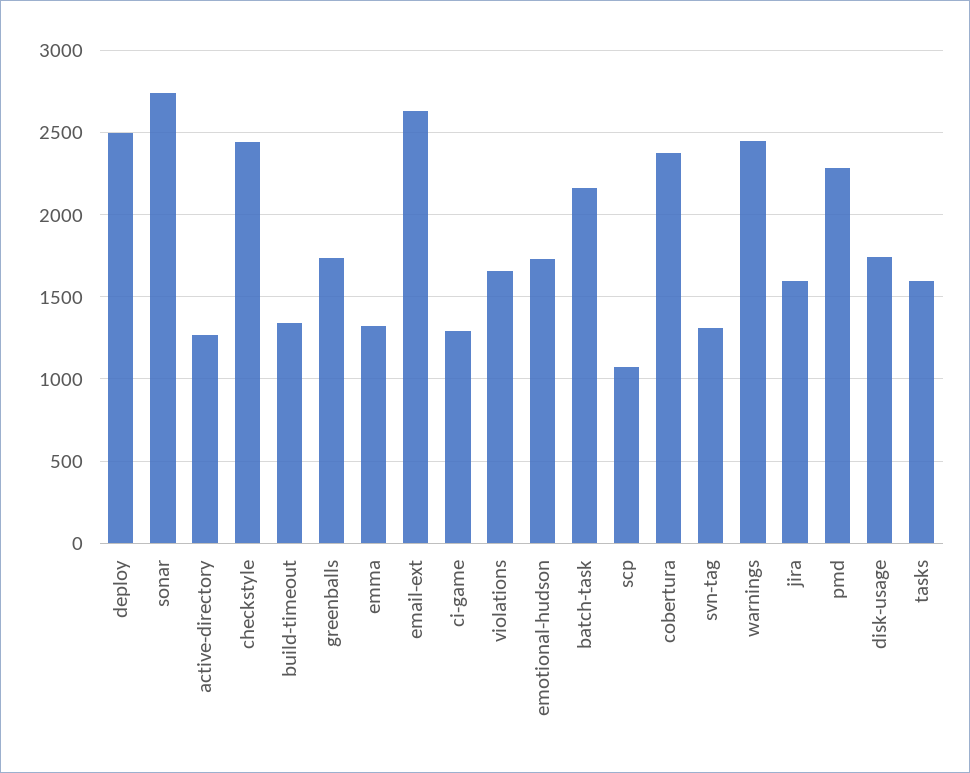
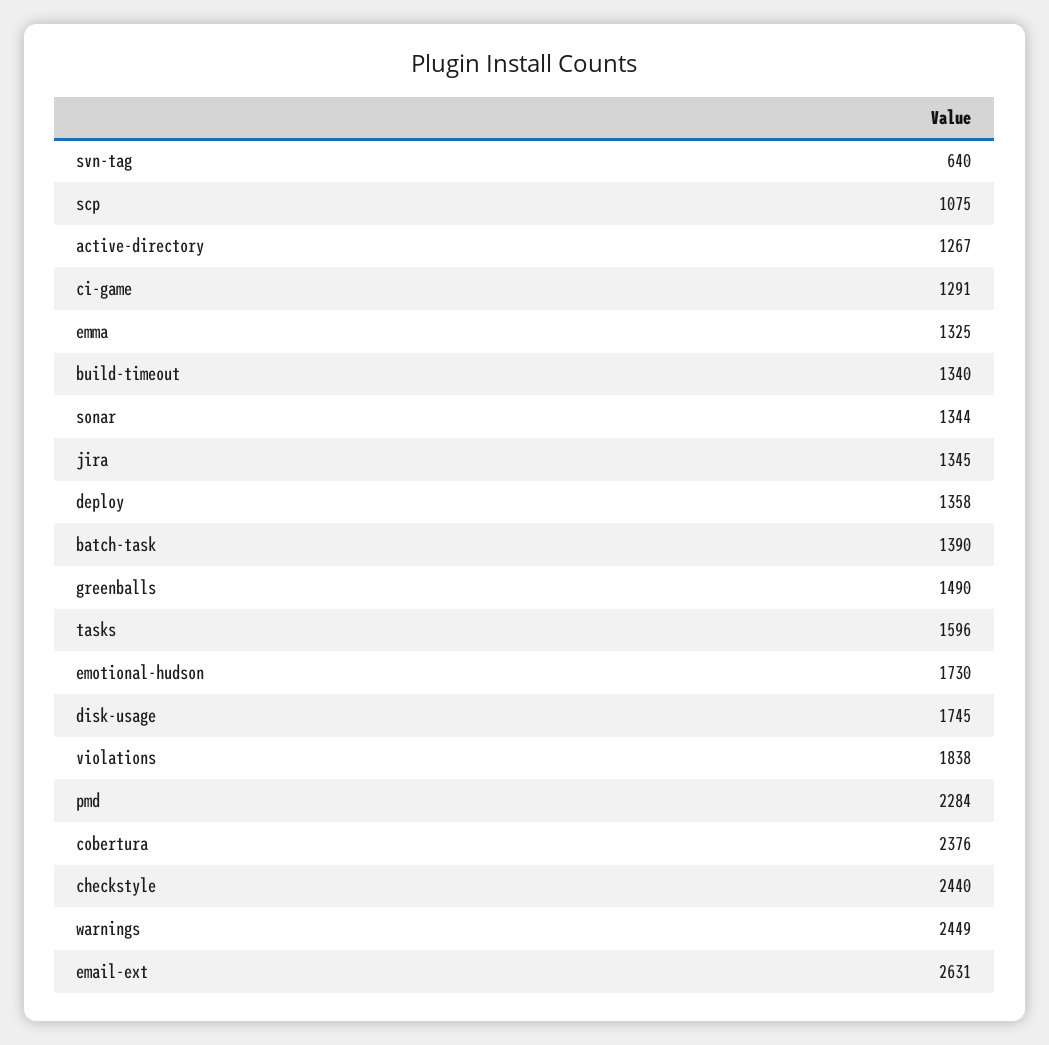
  {
-   "deploy": 2500,
+   "deploy": 1358,
-   "sonar": 2750,
+   "sonar": 1344,
    "active-directory": 1267,
    "checkstyle": 2440,
    "build-timeout": 1340,
-   "greenballs": 1750,
+   "greenballs": 1490,
    "emma": 1325,
    "email-ext": 2631,
    "ci-game": 1291,
-   "violations": 1650,
+   "violations": 1838,
    "emotional-hudson": 1730,
-   "batch-task": 2150,
+   "batch-task": 1390,
    "scp": 1075,
    "cobertura": 2376,
-   "svn-tag": 1300,
+   "svn-tag": 640,
    "warnings": 2449,
-   "jira": 1600,
+   "jira": 1345,
    "pmd": 2284,
    "disk-usage": 1745,
    "tasks": 1596
  }

